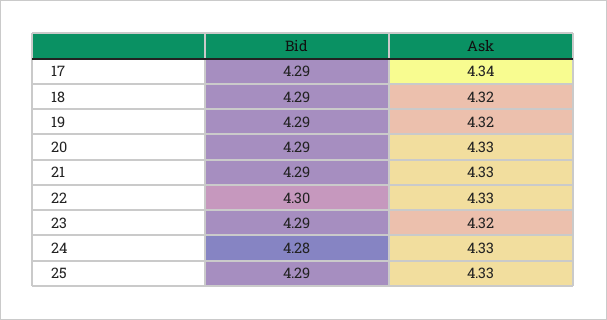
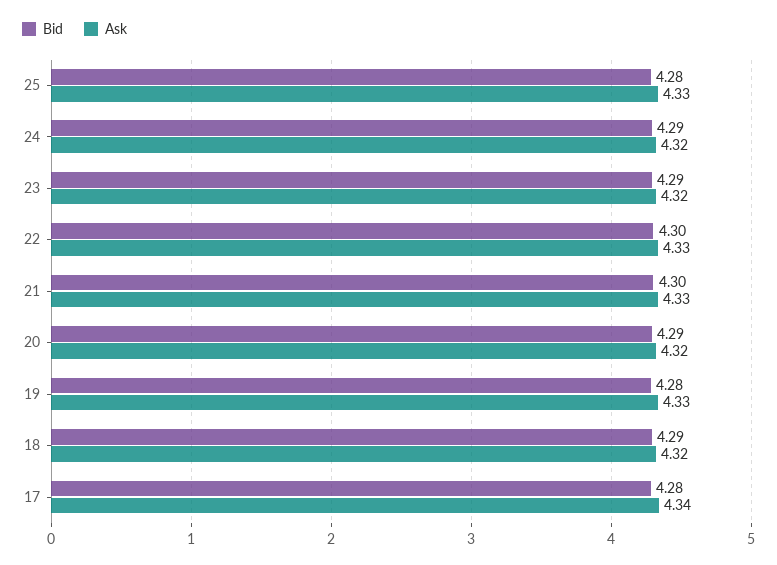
  {
    "Bid": {
-     "17": 4.29,
+     "17": 4.28,
      "18": 4.29,
-     "19": 4.29,
+     "19": 4.28,
      "20": 4.29,
-     "21": 4.29,
+     "21": 4.3,
      "22": 4.3,
      "23": 4.29,
-     "24": 4.28,
+     "24": 4.29,
-     "25": 4.29
+     "25": 4.28
    },
    "Ask": {
      "17": 4.34,
      "18": 4.32,
-     "19": 4.32,
+     "19": 4.33,
-     "20": 4.33,
+     "20": 4.32,
      "21": 4.33,
      "22": 4.33,
      "23": 4.32,
-     "24": 4.33,
+     "24": 4.32,
      "25": 4.33
    }
  }

